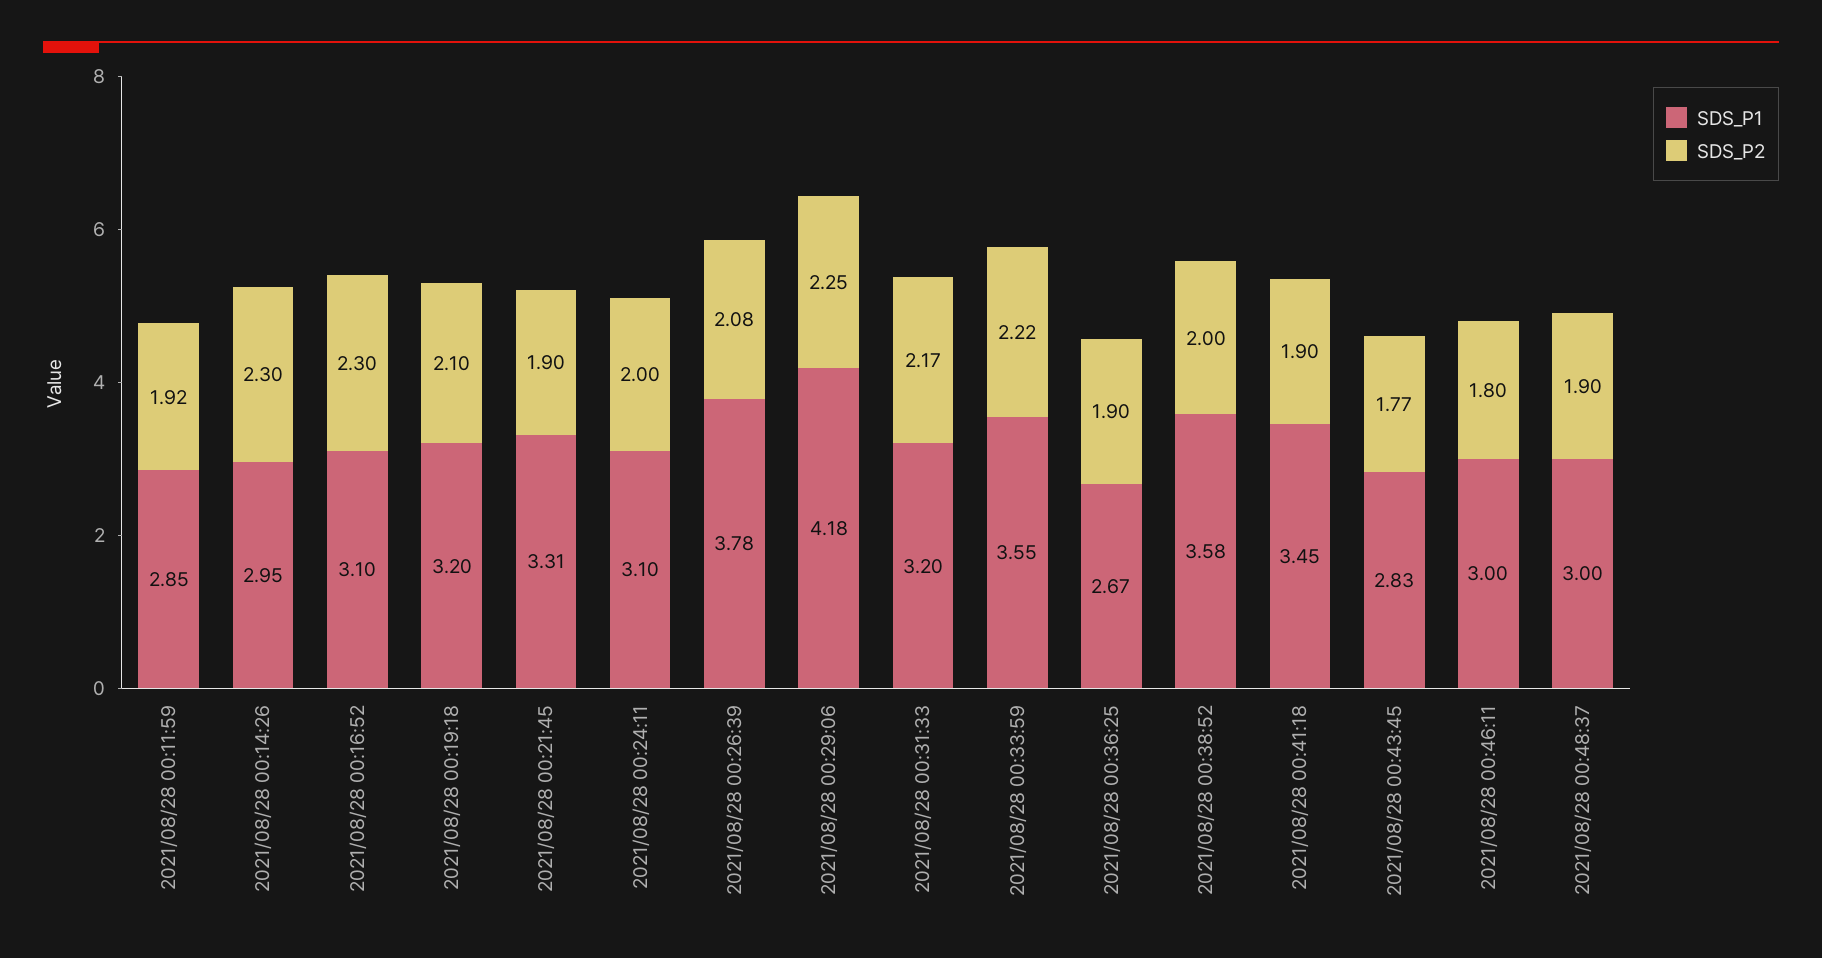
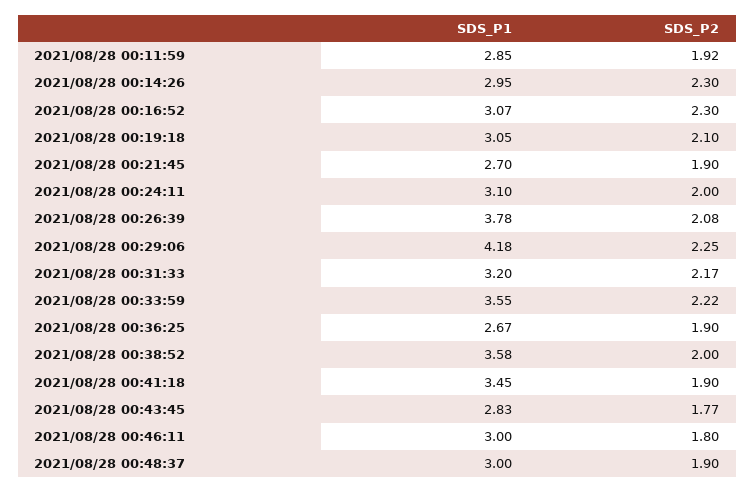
  {
    "SDS_P1": {
      "2021/08/28 00:11:59": 2.85,
      "2021/08/28 00:14:26": 2.95,
-     "2021/08/28 00:16:52": 3.1,
+     "2021/08/28 00:16:52": 3.07,
-     "2021/08/28 00:19:18": 3.2,
+     "2021/08/28 00:19:18": 3.05,
-     "2021/08/28 00:21:45": 3.31,
+     "2021/08/28 00:21:45": 2.7,
      "2021/08/28 00:24:11": 3.1,
      "2021/08/28 00:26:39": 3.78,
      "2021/08/28 00:29:06": 4.18,
      "2021/08/28 00:31:33": 3.2,
      "2021/08/28 00:33:59": 3.55,
      "2021/08/28 00:36:25": 2.67,
      "2021/08/28 00:38:52": 3.58,
      "2021/08/28 00:41:18": 3.45,
      "2021/08/28 00:43:45": 2.83,
      "2021/08/28 00:46:11": 3,
      "2021/08/28 00:48:37": 3
    },
    "SDS_P2": {
      "2021/08/28 00:11:59": 1.92,
      "2021/08/28 00:14:26": 2.3,
      "2021/08/28 00:16:52": 2.3,
      "2021/08/28 00:19:18": 2.1,
      "2021/08/28 00:21:45": 1.9,
      "2021/08/28 00:24:11": 2,
      "2021/08/28 00:26:39": 2.08,
      "2021/08/28 00:29:06": 2.25,
      "2021/08/28 00:31:33": 2.17,
      "2021/08/28 00:33:59": 2.22,
      "2021/08/28 00:36:25": 1.9,
      "2021/08/28 00:38:52": 2,
      "2021/08/28 00:41:18": 1.9,
      "2021/08/28 00:43:45": 1.77,
      "2021/08/28 00:46:11": 1.8,
      "2021/08/28 00:48:37": 1.9
    }
  }

